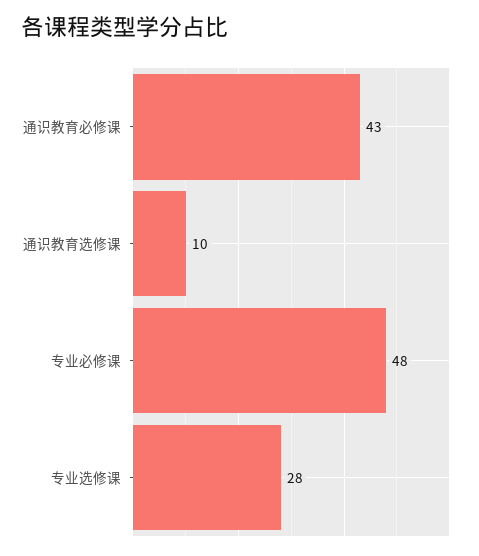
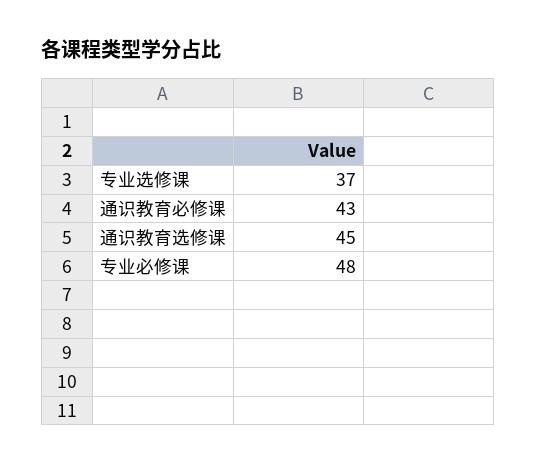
  {
    "通识教育必修课": 43,
-   "通识教育选修课": 10,
+   "通识教育选修课": 45,
    "专业必修课": 48,
-   "专业选修课": 28
+   "专业选修课": 37
  }

